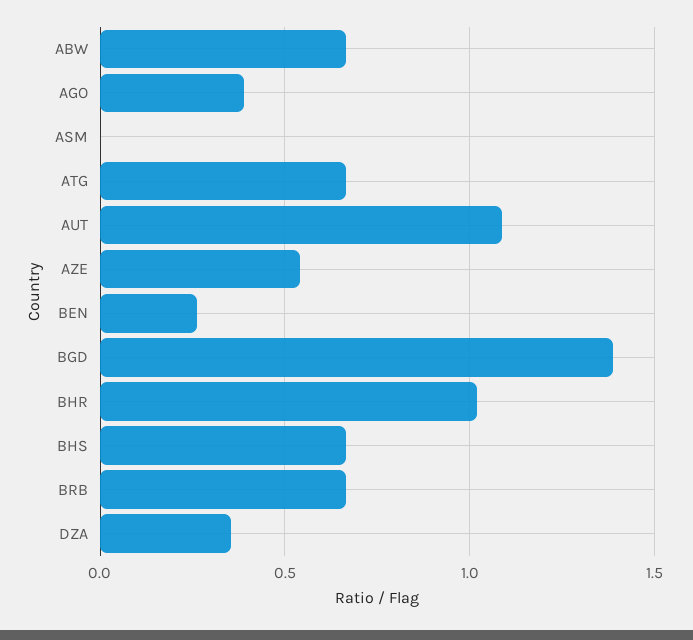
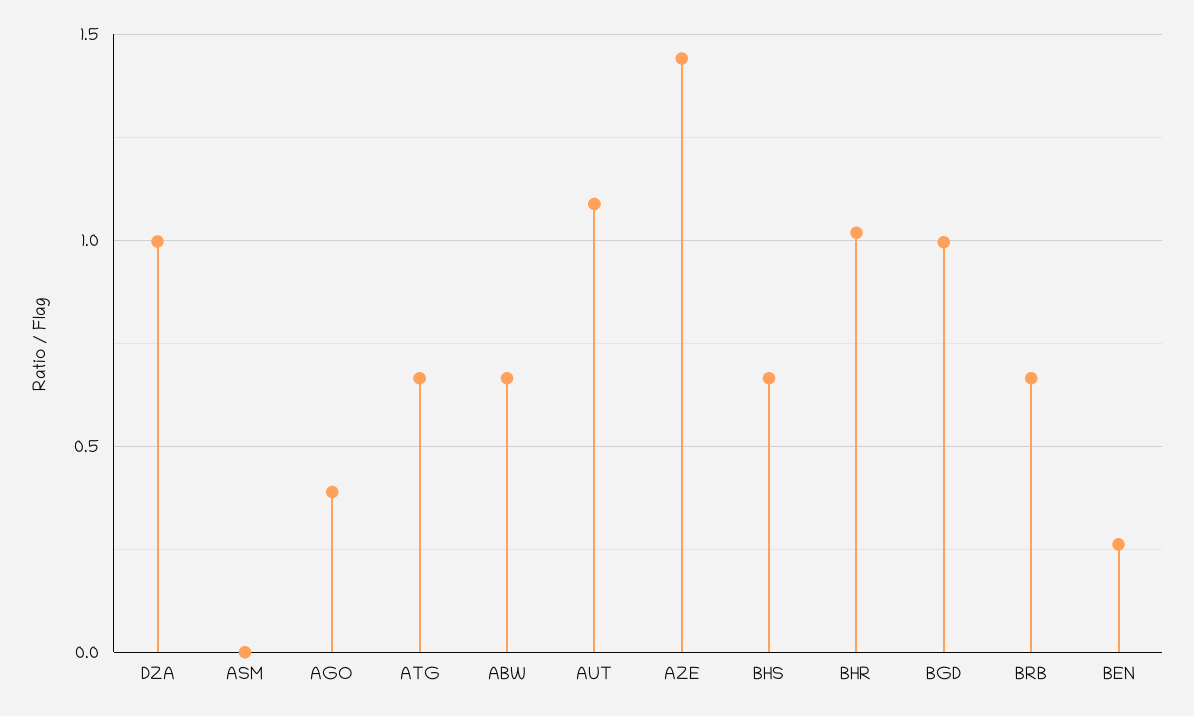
  {
    "ABW": 0.65,
    "AGO": 0.4,
    "ASM": 0,
    "ATG": 0.65,
    "AUT": 1.1,
-   "AZE": 0.55,
+   "AZE": 1.45,
    "BEN": 0.25,
-   "BGD": 1.4,
+   "BGD": 1,
    "BHR": 1,
    "BHS": 0.65,
    "BRB": 0.65,
-   "DZA": 0.35
+   "DZA": 1
  }

